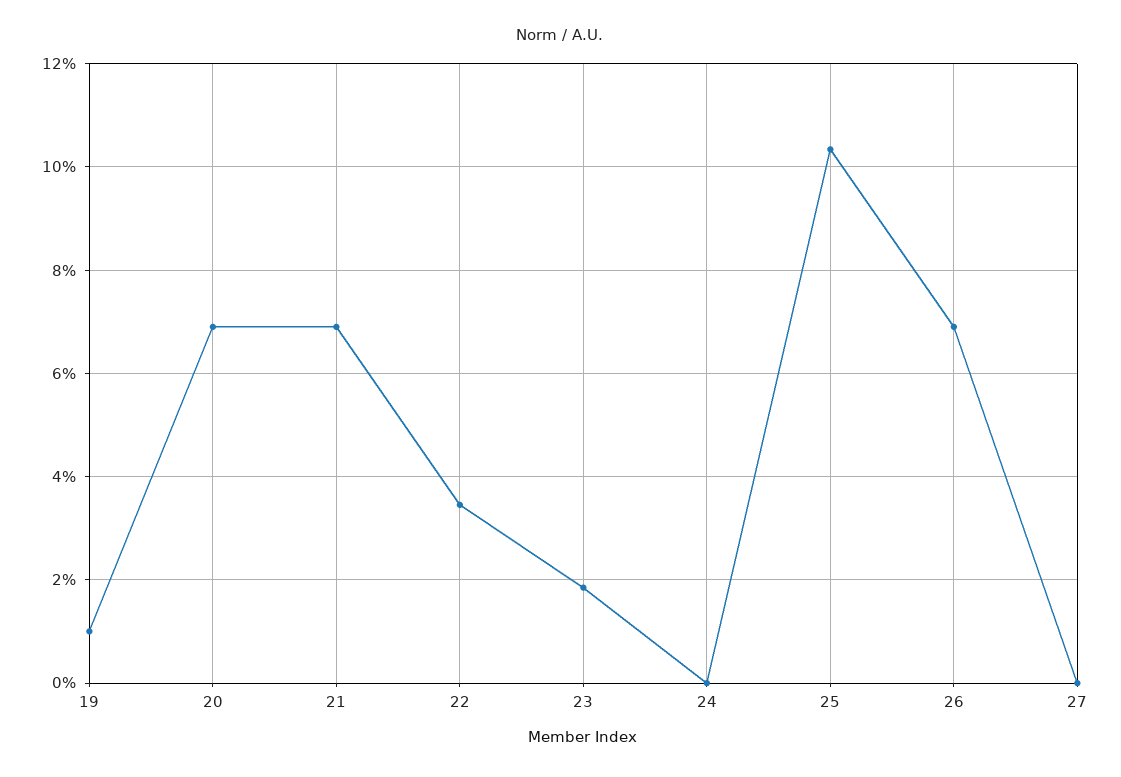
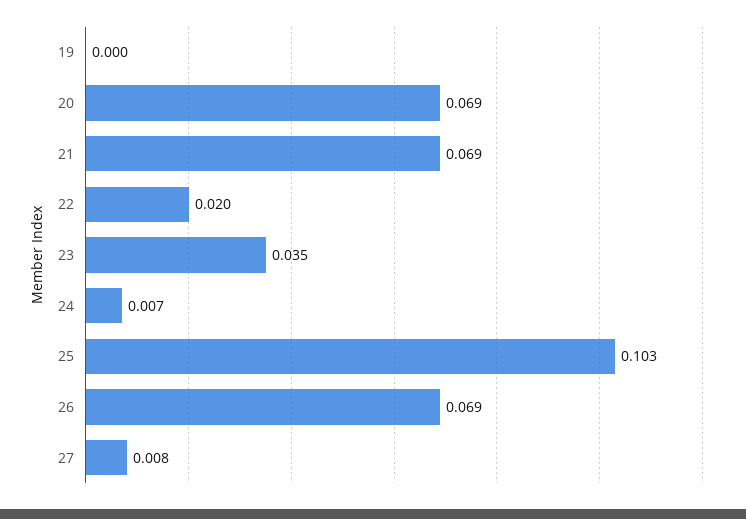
  {
-   "19": 0.01,
+   "19": 0,
    "20": 0.069,
    "21": 0.069,
-   "22": 0.034,
+   "22": 0.02,
-   "23": 0.018,
+   "23": 0.035,
-   "24": 0,
+   "24": 0.007,
    "25": 0.103,
    "26": 0.069,
-   "27": 0
+   "27": 0.008
  }

